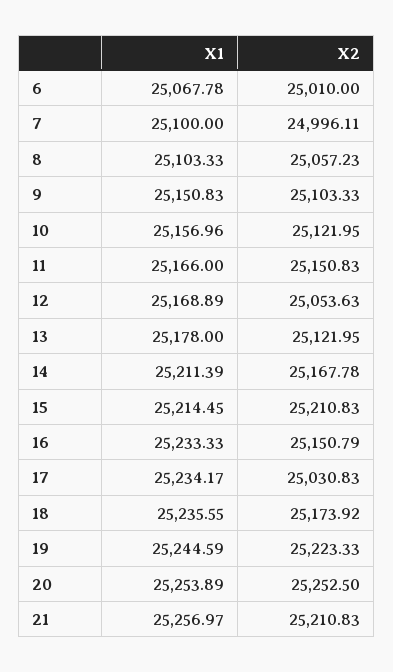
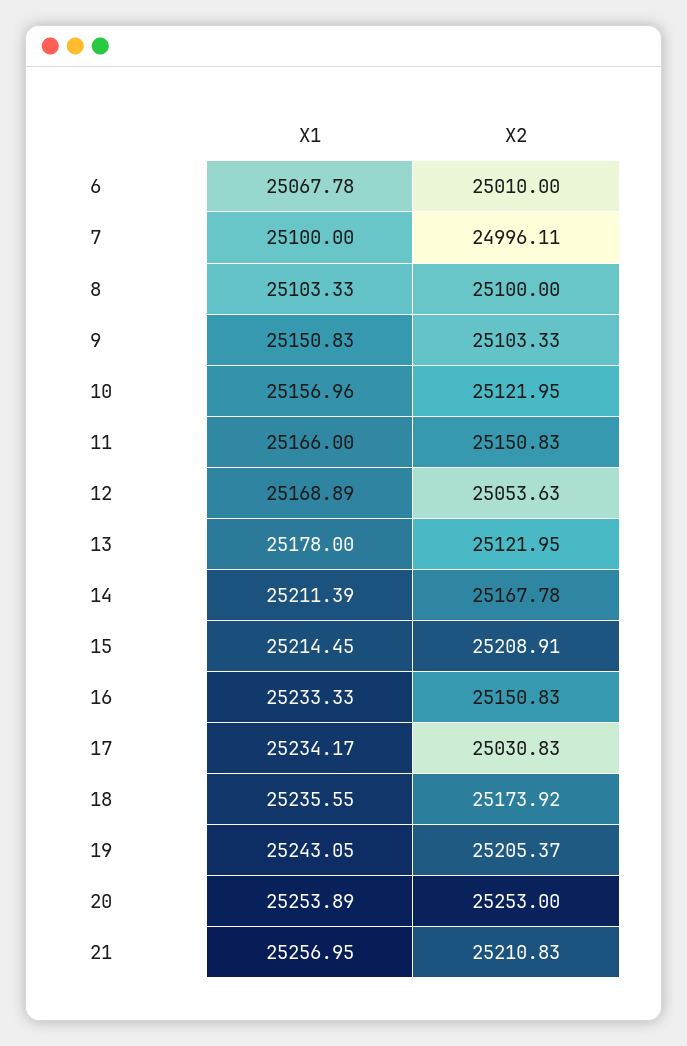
  {
    "X1": {
      "6": 25067.78,
      "7": 25100,
      "8": 25103.33,
      "9": 25150.83,
      "10": 25156.96,
      "11": 25166,
      "12": 25168.89,
      "13": 25178,
      "14": 25211.39,
      "15": 25214.45,
      "16": 25233.33,
      "17": 25234.17,
      "18": 25235.55,
-     "19": 25244.59,
+     "19": 25243.05,
      "20": 25253.89,
-     "21": 25256.97
+     "21": 25256.95
    },
    "X2": {
      "6": 25010,
      "7": 24996.11,
-     "8": 25057.23,
+     "8": 25100,
      "9": 25103.33,
      "10": 25121.95,
      "11": 25150.83,
      "12": 25053.63,
      "13": 25121.95,
      "14": 25167.78,
-     "15": 25210.83,
+     "15": 25208.91,
-     "16": 25150.79,
+     "16": 25150.83,
      "17": 25030.83,
      "18": 25173.92,
-     "19": 25223.33,
+     "19": 25205.37,
-     "20": 25252.5,
+     "20": 25253,
      "21": 25210.83
    }
  }

